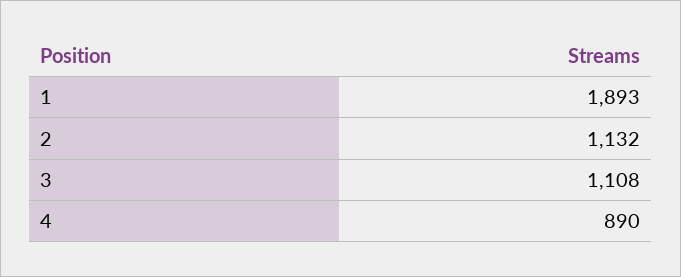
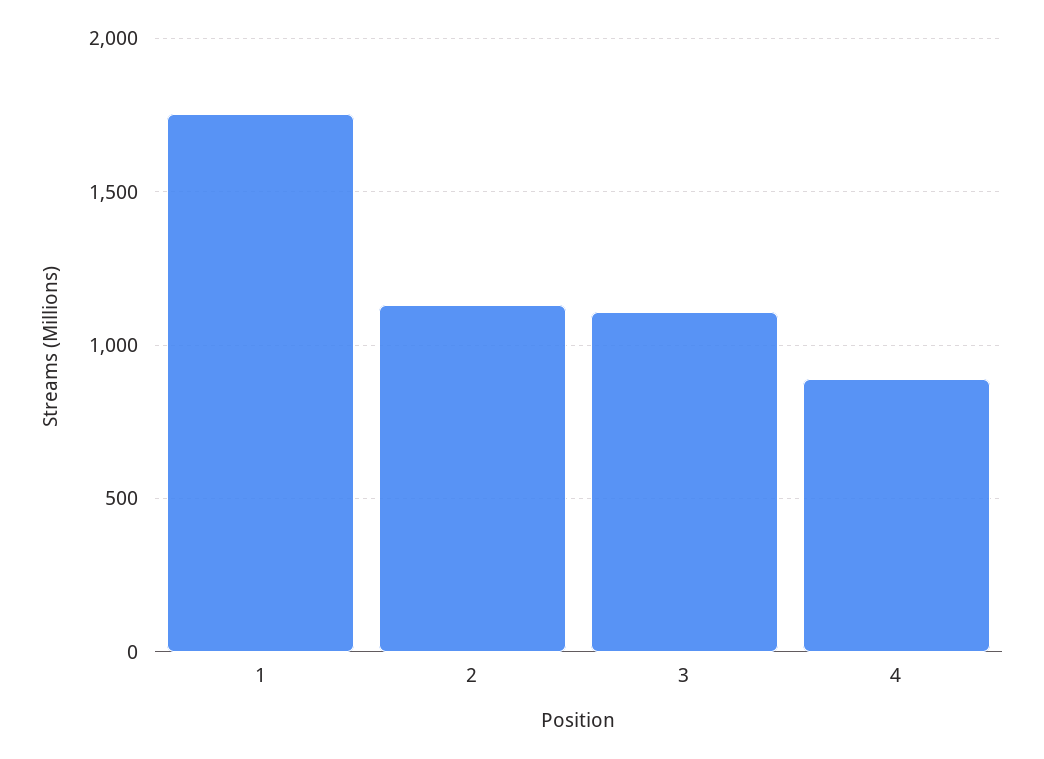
  {
-   "1": 1893,
+   "1": 1750,
    "2": 1132,
    "3": 1108,
    "4": 890
  }

